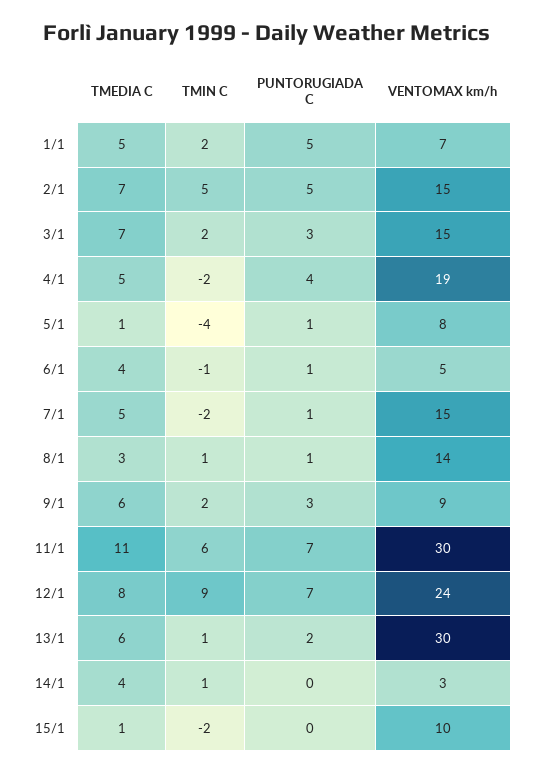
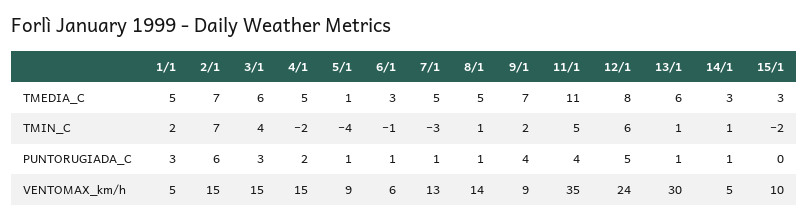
  {
    "TMEDIA C": {
      "1/1": 5,
      "2/1": 7,
-     "3/1": 7,
+     "3/1": 6,
      "4/1": 5,
      "5/1": 1,
-     "6/1": 4,
+     "6/1": 3,
      "7/1": 5,
-     "8/1": 3,
+     "8/1": 5,
-     "9/1": 6,
+     "9/1": 7,
      "11/1": 11,
      "12/1": 8,
      "13/1": 6,
-     "14/1": 4,
+     "14/1": 3,
-     "15/1": 1
+     "15/1": 3
    },
    "TMIN C": {
      "1/1": 2,
-     "2/1": 5,
+     "2/1": 7,
-     "3/1": 2,
+     "3/1": 4,
      "4/1": -2,
      "5/1": -4,
      "6/1": -1,
-     "7/1": -2,
+     "7/1": -3,
      "8/1": 1,
      "9/1": 2,
-     "11/1": 6,
+     "11/1": 5,
-     "12/1": 9,
+     "12/1": 6,
      "13/1": 1,
      "14/1": 1,
      "15/1": -2
    },
    "PUNTORUGIADA C": {
-     "1/1": 5,
+     "1/1": 3,
-     "2/1": 5,
+     "2/1": 6,
      "3/1": 3,
-     "4/1": 4,
+     "4/1": 2,
      "5/1": 1,
      "6/1": 1,
      "7/1": 1,
      "8/1": 1,
-     "9/1": 3,
+     "9/1": 4,
-     "11/1": 7,
+     "11/1": 4,
-     "12/1": 7,
+     "12/1": 5,
-     "13/1": 2,
+     "13/1": 1,
-     "14/1": 0,
+     "14/1": 1,
      "15/1": 0
    },
    "VENTOMAX km/h": {
-     "1/1": 7,
+     "1/1": 5,
      "2/1": 15,
      "3/1": 15,
-     "4/1": 19,
+     "4/1": 15,
-     "5/1": 8,
+     "5/1": 9,
-     "6/1": 5,
+     "6/1": 6,
-     "7/1": 15,
+     "7/1": 13,
      "8/1": 14,
      "9/1": 9,
-     "11/1": 30,
+     "11/1": 35,
      "12/1": 24,
      "13/1": 30,
-     "14/1": 3,
+     "14/1": 5,
      "15/1": 10
    }
  }

